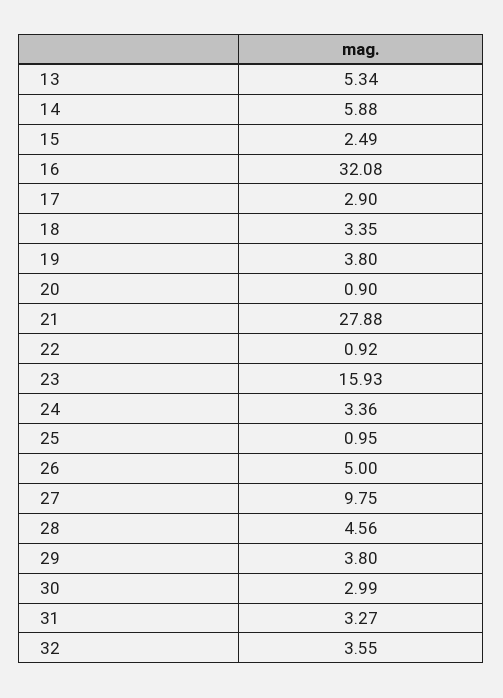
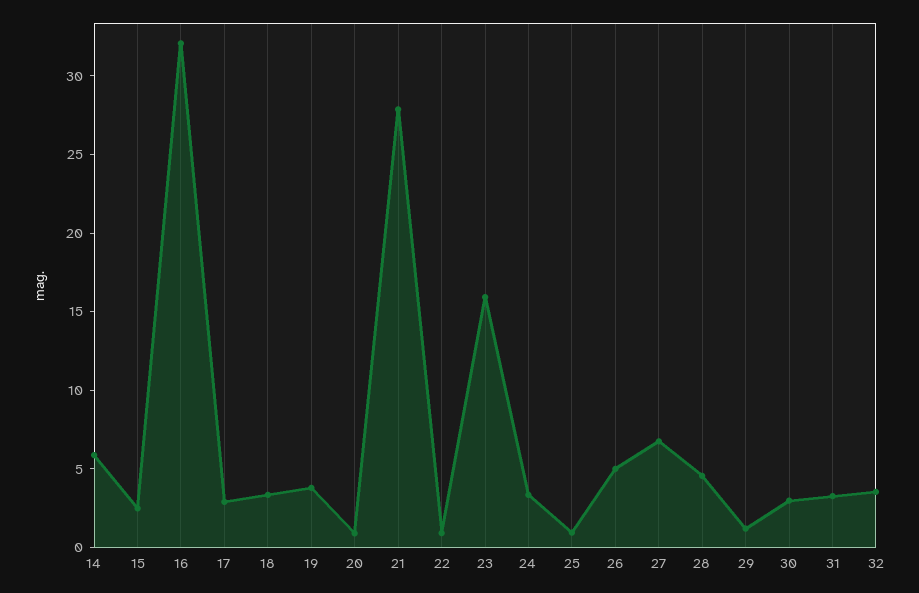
  {
-   "13": 5.34,
    "14": 5.88,
    "15": 2.49,
    "16": 32.08,
    "17": 2.9,
    "18": 3.35,
    "19": 3.8,
    "20": 0.9,
    "21": 27.88,
    "22": 0.92,
    "23": 15.93,
    "24": 3.36,
    "25": 0.95,
    "26": 5,
-   "27": 9.75,
+   "27": 7,
    "28": 4.56,
-   "29": 3.8,
+   "29": 1,
    "30": 2.99,
    "31": 3.27,
    "32": 3.55
  }

